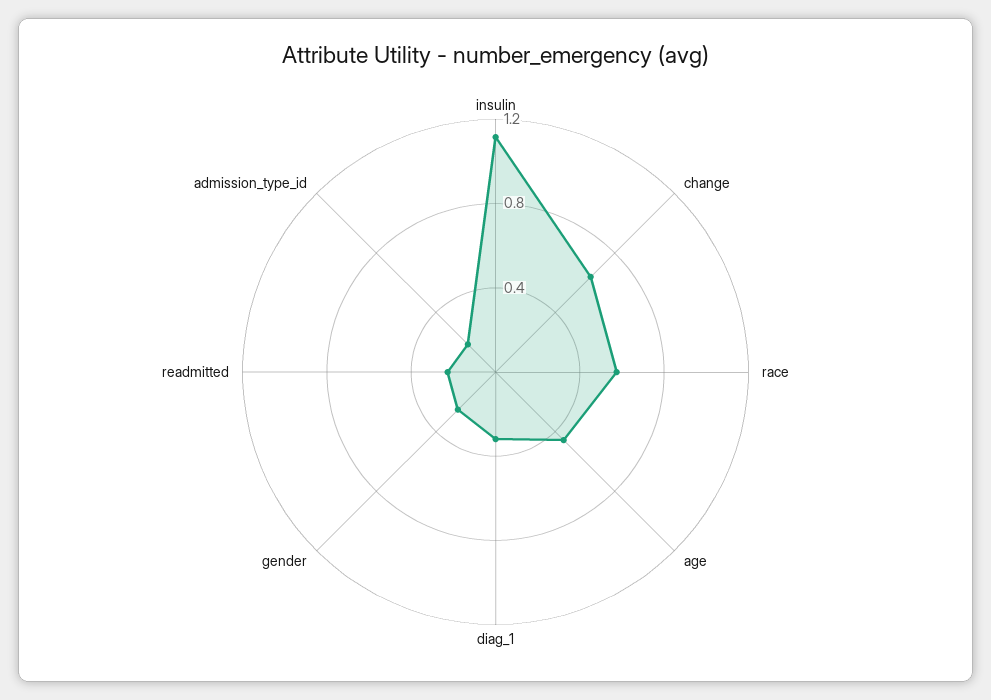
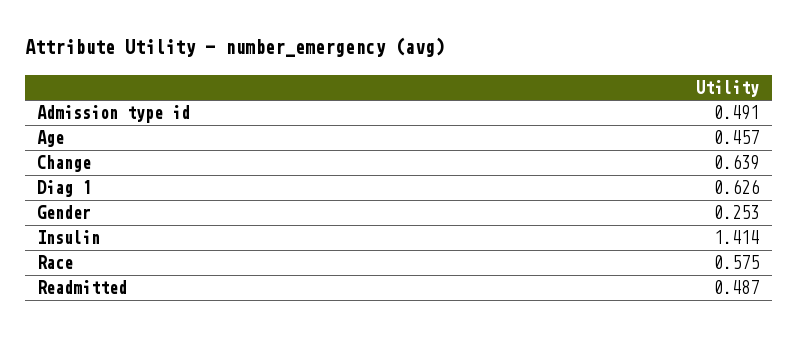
  {
-   "insulin": 1.1,
+   "insulin": 1.414,
    "change": 0.639,
    "race": 0.575,
    "age": 0.457,
-   "diag_1": 0.3,
+   "diag_1": 0.626,
    "gender": 0.253,
-   "readmitted": 0.2,
+   "readmitted": 0.487,
-   "admission_type_id": 0.2
+   "admission_type_id": 0.491
  }

